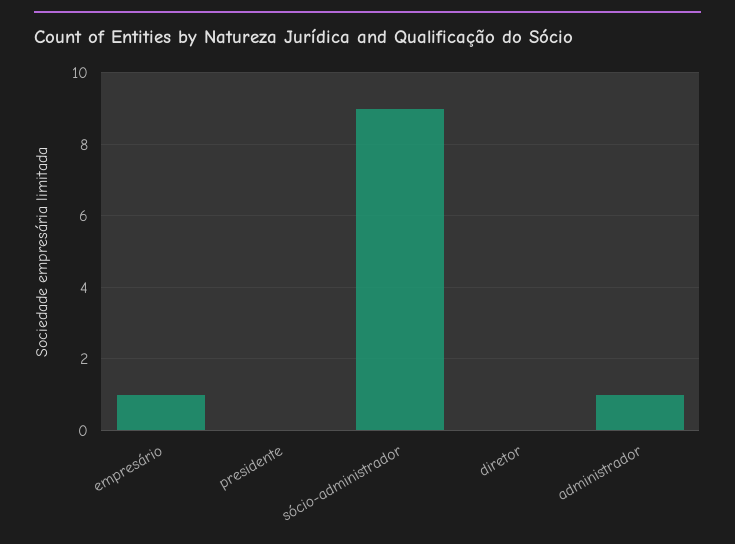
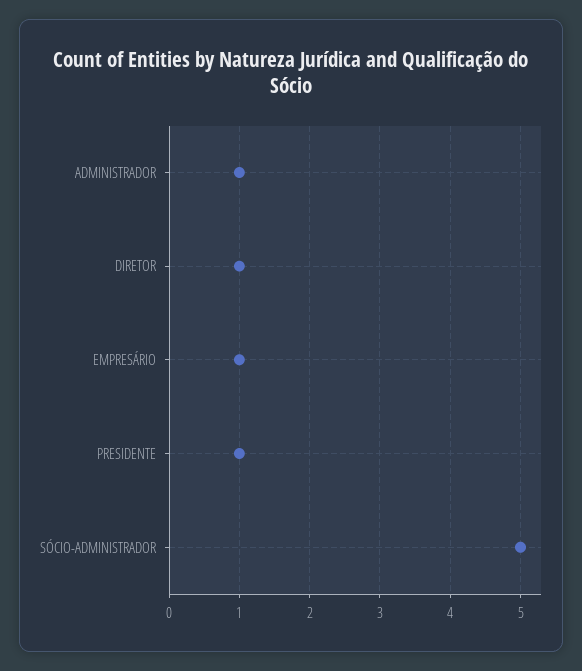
  {
    "empresário": 1,
-   "presidente": 0,
+   "presidente": 1,
-   "sócio-administrador": 9,
+   "sócio-administrador": 5,
-   "diretor": 0,
+   "diretor": 1,
    "administrador": 1
  }

